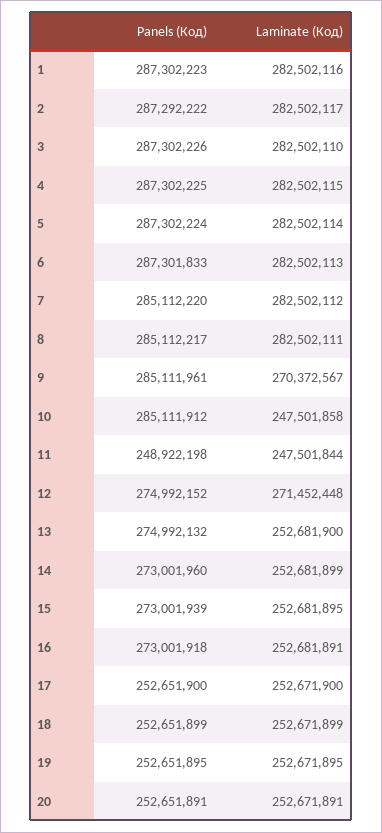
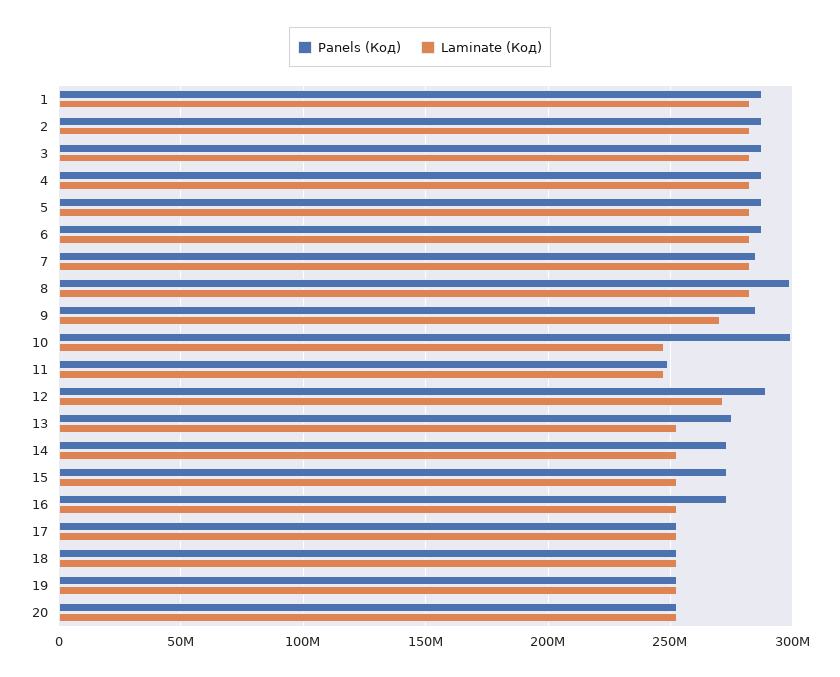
  {
    "Panels (Код)": {
      "1": 287302223,
      "2": 287292222,
      "3": 287302226,
      "4": 287302225,
      "5": 287302224,
      "6": 287301833,
      "7": 285112220,
-     "8": 285112217,
+     "8": 300000000,
      "9": 285111961,
-     "10": 285111912,
+     "10": 300000000,
      "11": 248922198,
-     "12": 274992152,
+     "12": 290000000,
      "13": 274992132,
      "14": 273001960,
      "15": 273001939,
      "16": 273001918,
      "17": 252651900,
      "18": 252651899,
      "19": 252651895,
      "20": 252651891
    },
    "Laminate (Код)": {
      "1": 282502116,
      "2": 282502117,
      "3": 282502110,
      "4": 282502115,
      "5": 282502114,
      "6": 282502113,
      "7": 282502112,
      "8": 282502111,
      "9": 270372567,
      "10": 247501858,
      "11": 247501844,
      "12": 271452448,
      "13": 252681900,
      "14": 252681899,
      "15": 252681895,
      "16": 252681891,
      "17": 252671900,
      "18": 252671899,
      "19": 252671895,
      "20": 252671891
    }
  }

